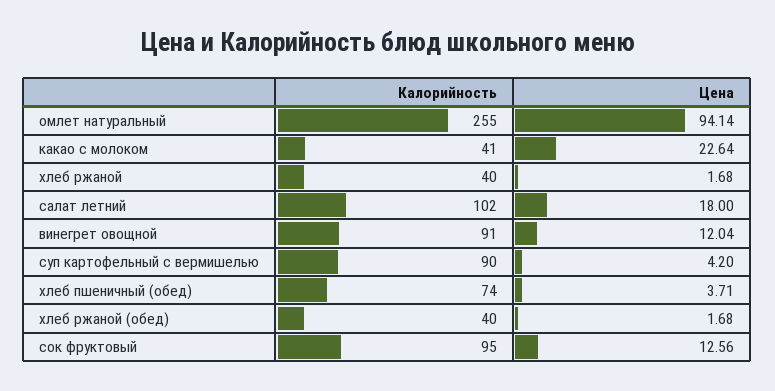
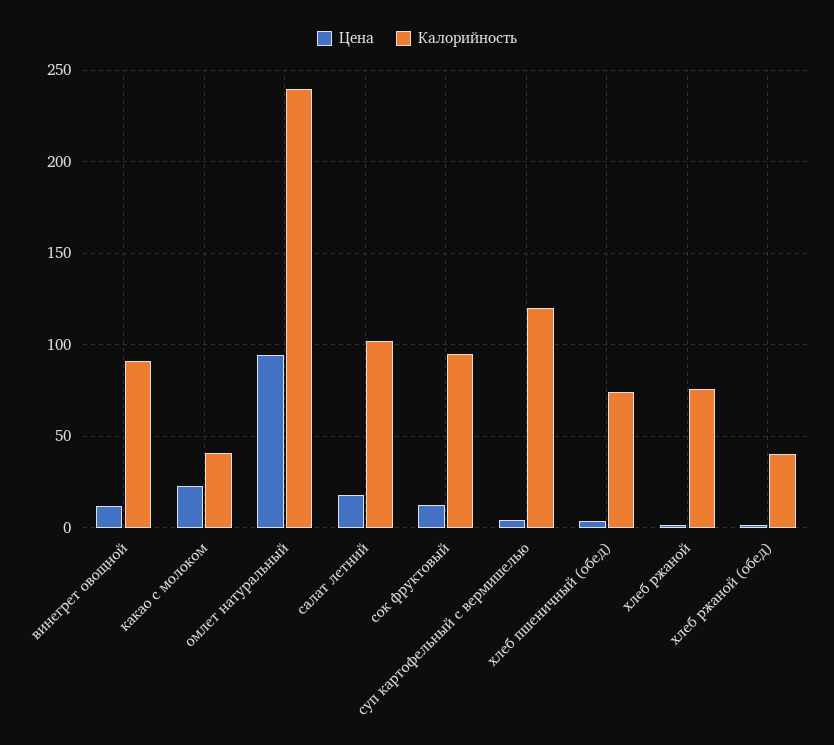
  {
    "Калорийность": {
-     "омлет натуральный": 255,
+     "омлет натуральный": 240,
      "какао с молоком": 41,
-     "хлеб ржаной": 40,
+     "хлеб ржаной": 75,
      "салат летний": 102,
      "винегрет овощной": 91,
-     "суп картофельный с вермишелью": 90,
+     "суп картофельный с вермишелью": 120,
      "хлеб пшеничный (обед)": 74,
      "хлеб ржаной (обед)": 40,
      "сок фруктовый": 95
    },
    "Цена": {
      "омлет натуральный": 94.14,
      "какао с молоком": 22.64,
      "хлеб ржаной": 1.68,
      "салат летний": 18,
      "винегрет овощной": 12.04,
      "суп картофельный с вермишелью": 4.2,
      "хлеб пшеничный (обед)": 3.71,
      "хлеб ржаной (обед)": 1.68,
      "сок фруктовый": 12.56
    }
  }

